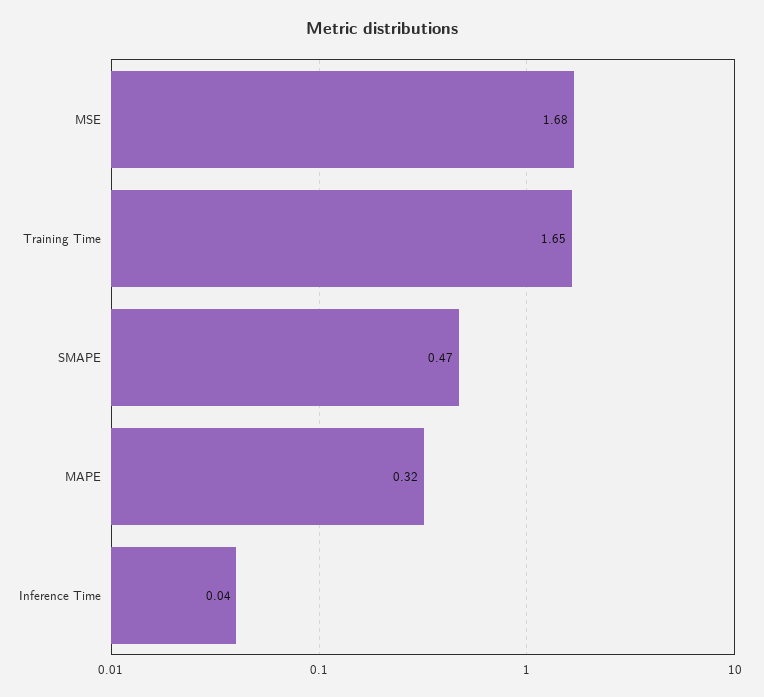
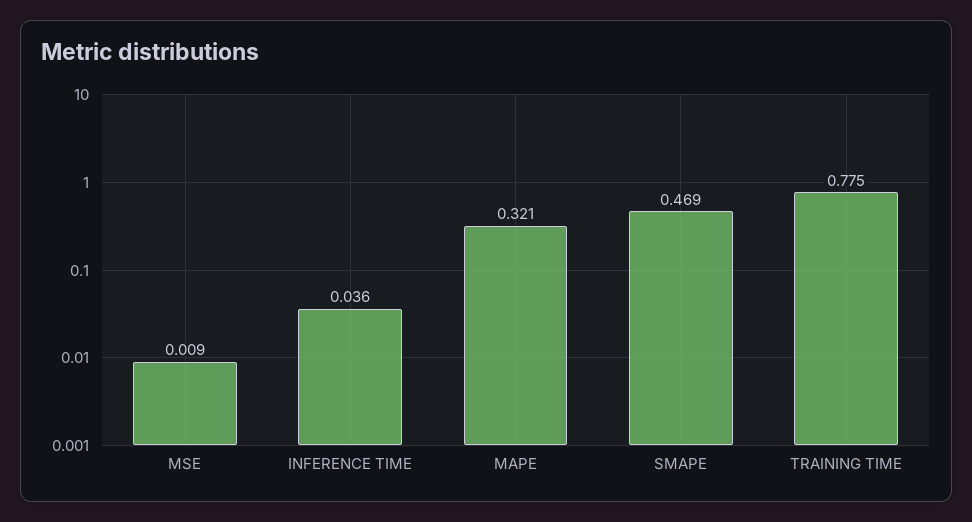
  {
-   "MSE": 1.68,
+   "MSE": 0.009,
-   "Training Time": 1.65,
+   "Training Time": 0.775,
    "SMAPE": 0.469,
    "MAPE": 0.321,
    "Inference Time": 0.036
  }

